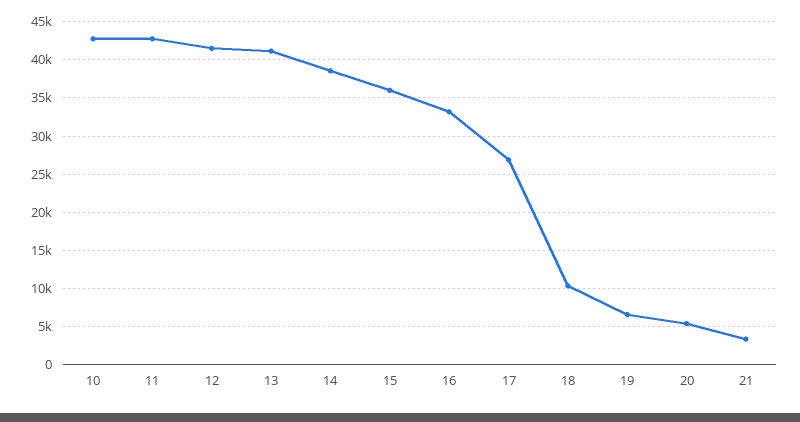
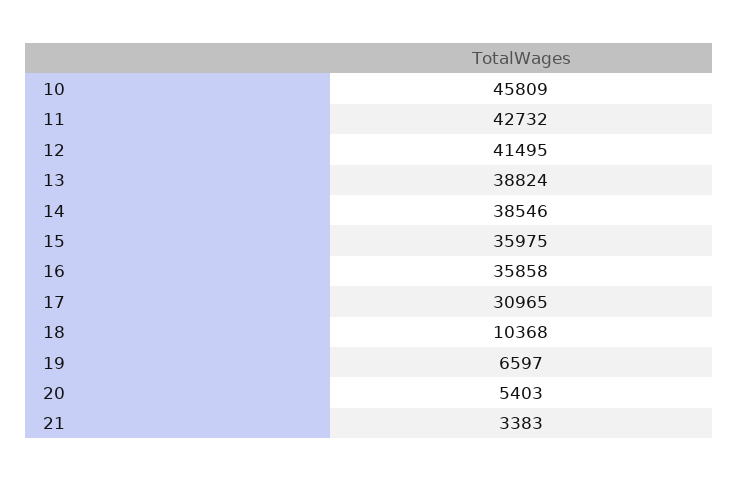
  {
-   "10": 43000,
+   "10": 45809,
    "11": 42732,
    "12": 41495,
-   "13": 41000,
+   "13": 38824,
    "14": 38546,
    "15": 35975,
-   "16": 33000,
+   "16": 35858,
-   "17": 27000,
+   "17": 30965,
    "18": 10368,
    "19": 6597,
    "20": 5403,
    "21": 3383
  }

